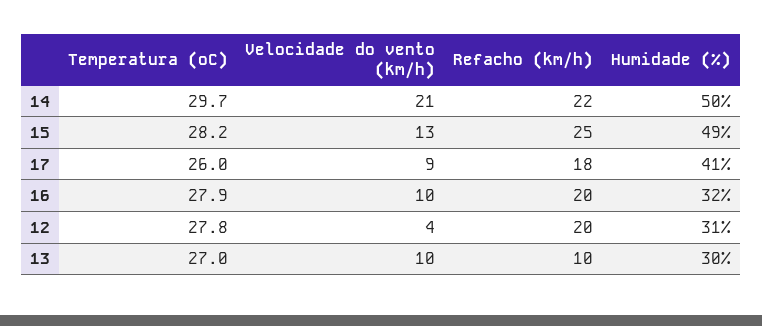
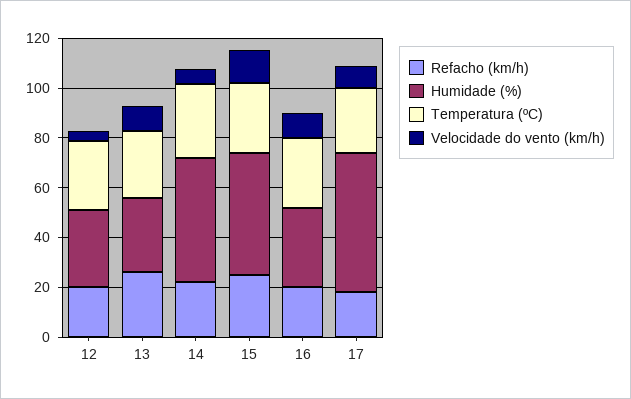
  {
    "Temperatura (ºC)": {
      "14": 29.7,
      "15": 28.2,
      "17": 26,
      "16": 27.9,
      "12": 27.8,
      "13": 27
    },
    "Velocidade do vento (km/h)": {
-     "14": 21,
+     "14": 5,
      "15": 13,
      "17": 9,
      "16": 10,
      "12": 4,
      "13": 10
    },
    "Refacho (km/h)": {
      "14": 22,
      "15": 25,
      "17": 18,
      "16": 20,
      "12": 20,
-     "13": 10
+     "13": 25
    },
    "Humidade (%)": {
      "14": 50,
      "15": 49,
-     "17": 41,
+     "17": 55,
      "16": 32,
      "12": 31,
      "13": 30
    }
  }

